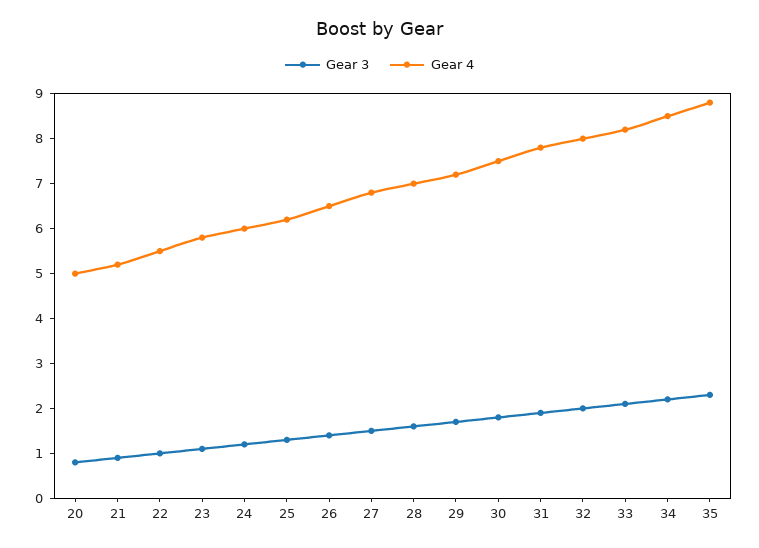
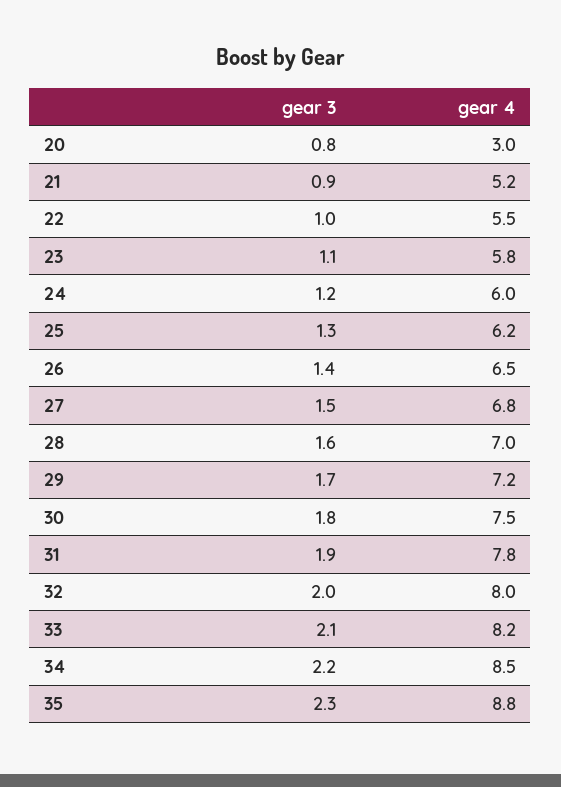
  {
    "Gear 3": {
      "20": 0.8,
      "21": 0.9,
      "22": 1,
      "23": 1.1,
      "24": 1.2,
      "25": 1.3,
      "26": 1.4,
      "27": 1.5,
      "28": 1.6,
      "29": 1.7,
      "30": 1.8,
      "31": 1.9,
      "32": 2,
      "33": 2.1,
      "34": 2.2,
      "35": 2.3
    },
    "Gear 4": {
-     "20": 5,
+     "20": 3,
      "21": 5.2,
      "22": 5.5,
      "23": 5.8,
      "24": 6,
      "25": 6.2,
      "26": 6.5,
      "27": 6.8,
      "28": 7,
      "29": 7.2,
      "30": 7.5,
      "31": 7.8,
      "32": 8,
      "33": 8.2,
      "34": 8.5,
      "35": 8.8
    }
  }

